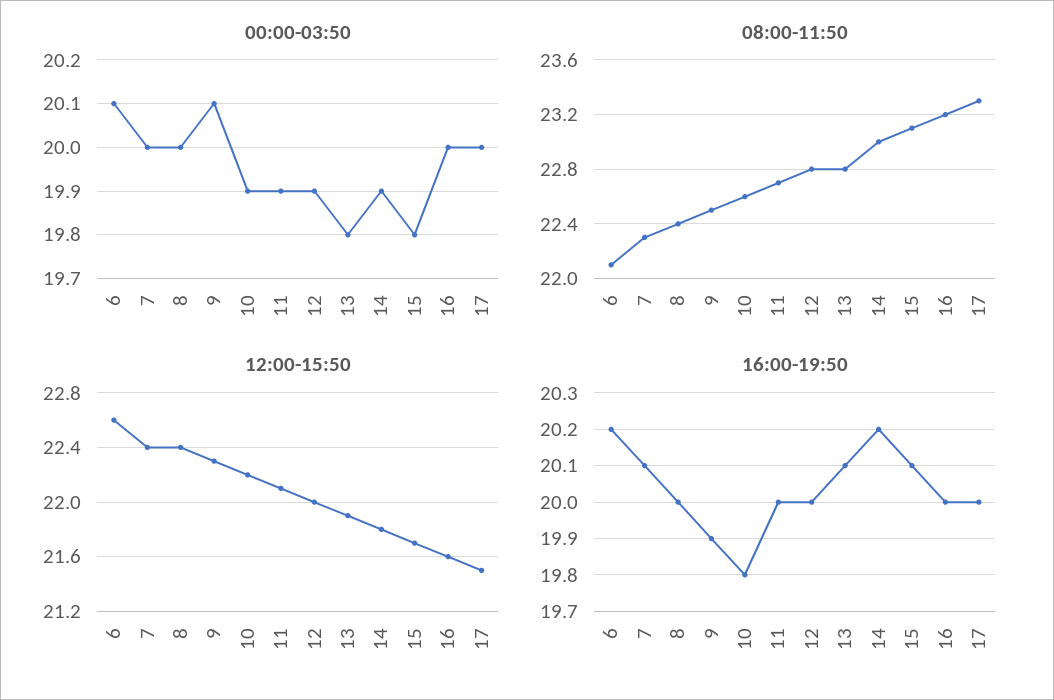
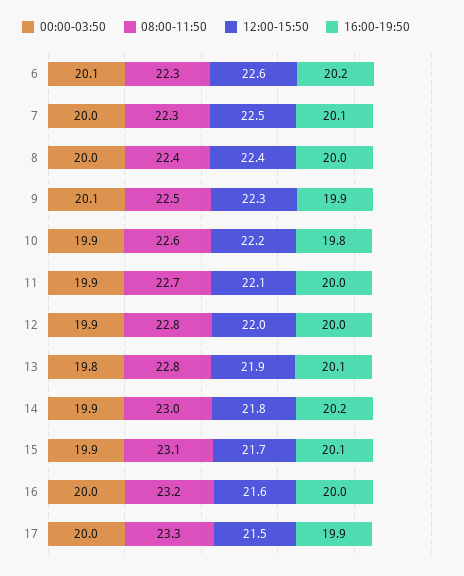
  {
    "00:00-03:50": {
      "6": 20.1,
      "7": 20,
      "8": 20,
      "9": 20.1,
      "10": 19.9,
      "11": 19.9,
      "12": 19.9,
      "13": 19.8,
      "14": 19.9,
-     "15": 19.8,
+     "15": 19.9,
      "16": 20,
      "17": 20
    },
    "08:00-11:50": {
-     "6": 22.1,
+     "6": 22.3,
      "7": 22.3,
      "8": 22.4,
      "9": 22.5,
      "10": 22.6,
      "11": 22.7,
      "12": 22.8,
      "13": 22.8,
      "14": 23,
      "15": 23.1,
      "16": 23.2,
      "17": 23.3
    },
    "12:00-15:50": {
      "6": 22.6,
-     "7": 22.4,
+     "7": 22.5,
      "8": 22.4,
      "9": 22.3,
      "10": 22.2,
      "11": 22.1,
      "12": 22,
      "13": 21.9,
      "14": 21.8,
      "15": 21.7,
      "16": 21.6,
      "17": 21.5
    },
    "16:00-19:50": {
      "6": 20.2,
      "7": 20.1,
      "8": 20,
      "9": 19.9,
      "10": 19.8,
      "11": 20,
      "12": 20,
      "13": 20.1,
      "14": 20.2,
      "15": 20.1,
      "16": 20,
-     "17": 20
+     "17": 19.9
    }
  }

